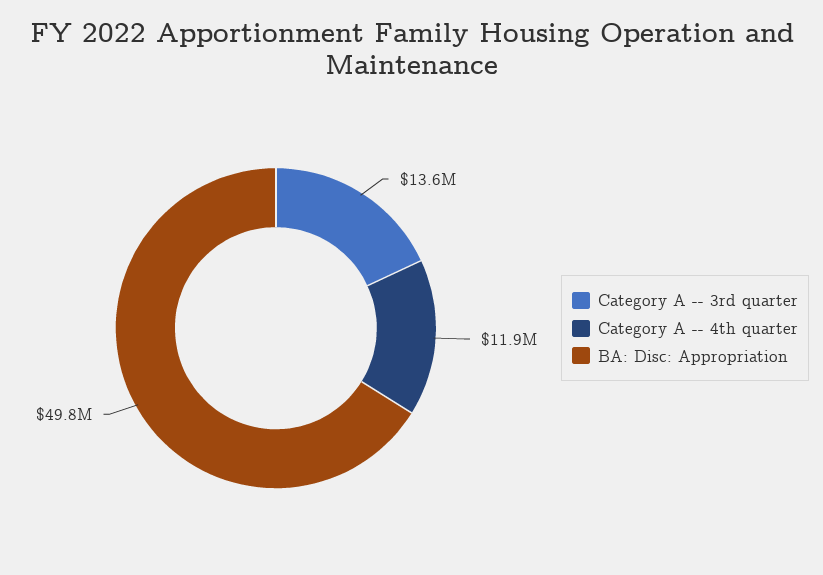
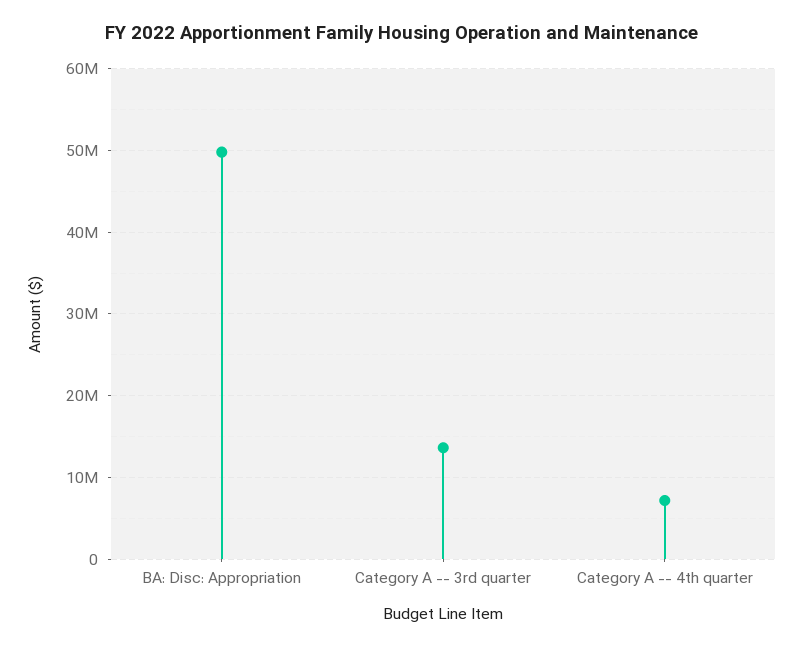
  {
    "Category A -- 3rd quarter": 13600000,
-   "Category A -- 4th quarter": 11900000,
+   "Category A -- 4th quarter": 7000000,
    "BA: Disc: Appropriation": 49800000
  }

